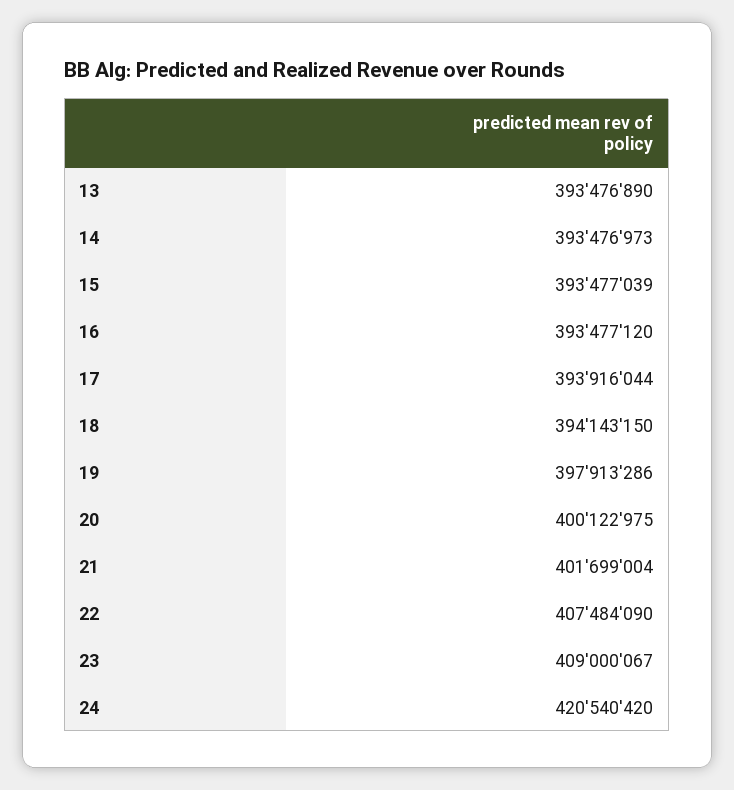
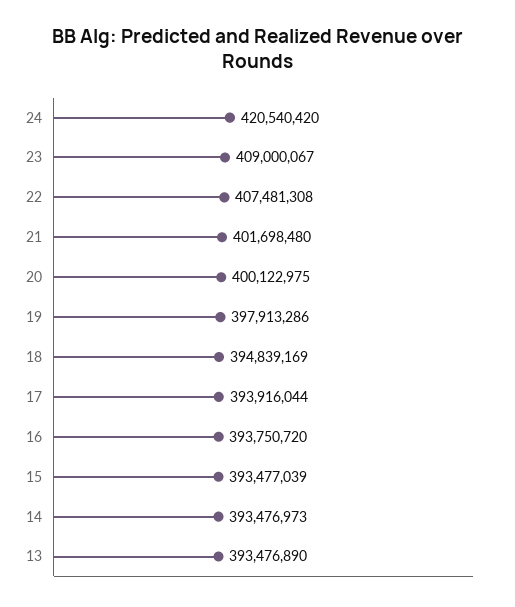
  {
    "13": 393476890,
    "14": 393476973,
    "15": 393477039,
-   "16": 393477120,
+   "16": 393750720,
    "17": 393916044,
-   "18": 394143150,
+   "18": 394839169,
    "19": 397913286,
    "20": 400122975,
-   "21": 401699004,
+   "21": 401698480,
-   "22": 407484090,
+   "22": 407481308,
    "23": 409000067,
    "24": 420540420
  }

